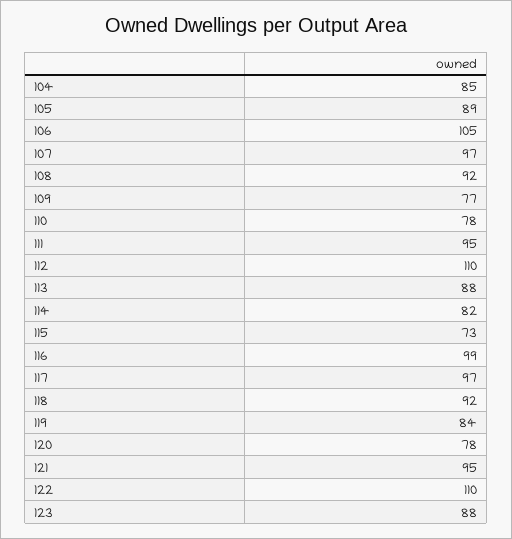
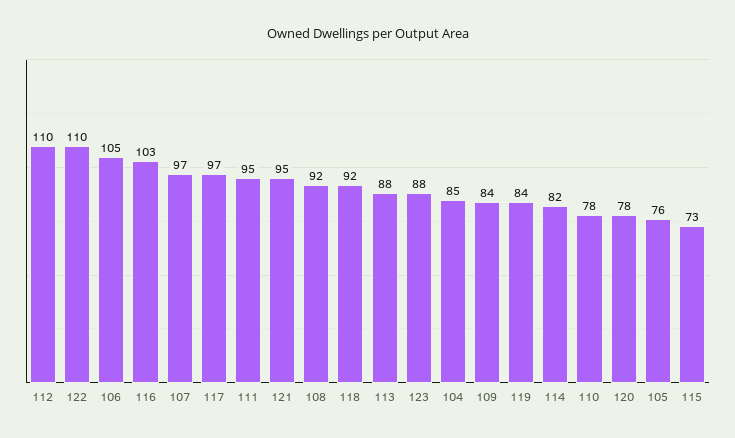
  {
    "104": 85,
-   "105": 89,
+   "105": 76,
    "106": 105,
    "107": 97,
    "108": 92,
-   "109": 77,
+   "109": 84,
    "110": 78,
    "111": 95,
    "112": 110,
    "113": 88,
    "114": 82,
    "115": 73,
-   "116": 99,
+   "116": 103,
    "117": 97,
    "118": 92,
    "119": 84,
    "120": 78,
    "121": 95,
    "122": 110,
    "123": 88
  }

